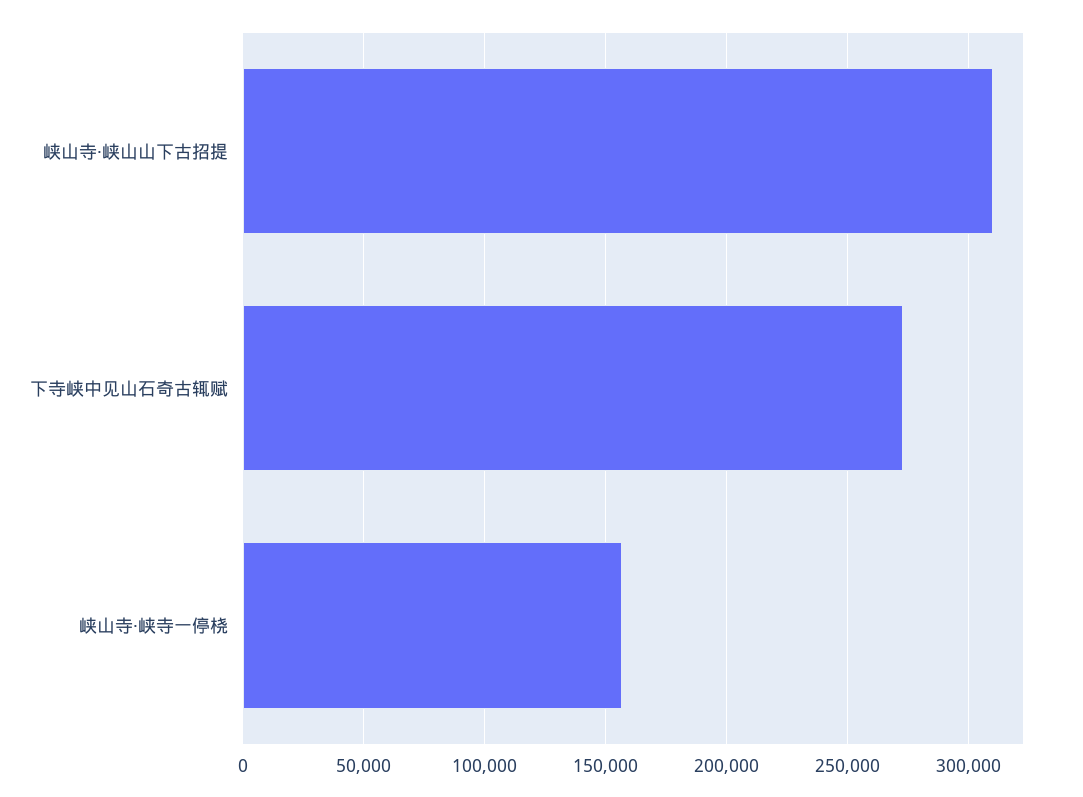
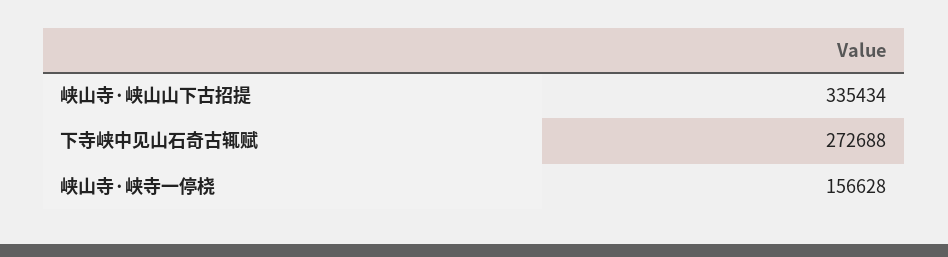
  {
-   "峡山寺·峡山山下古招提": 310000,
+   "峡山寺·峡山山下古招提": 335434,
    "下寺峡中见山石奇古辄赋": 272688,
    "峡山寺·峡寺一停桡": 156628
  }

